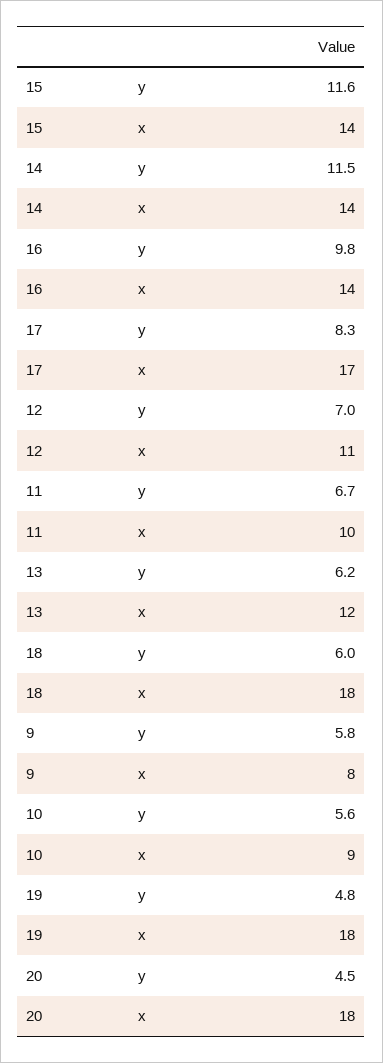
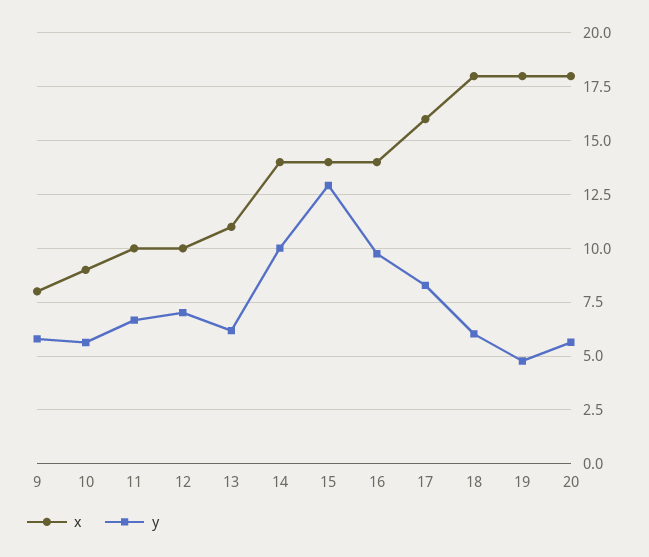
  {
    "y": {
-     "15": 11.6,
+     "15": 13,
-     "14": 11.5,
+     "14": 10,
      "16": 9.8,
      "17": 8.3,
      "12": 7,
      "11": 6.7,
      "13": 6.2,
      "18": 6,
      "9": 5.8,
      "10": 5.6,
      "19": 4.8,
-     "20": 4.5
+     "20": 5.5
    },
    "x": {
      "15": 14,
      "14": 14,
      "16": 14,
-     "17": 17,
+     "17": 16,
-     "12": 11,
+     "12": 10,
      "11": 10,
-     "13": 12,
+     "13": 11,
      "18": 18,
      "9": 8,
      "10": 9,
      "19": 18,
      "20": 18
    }
  }

